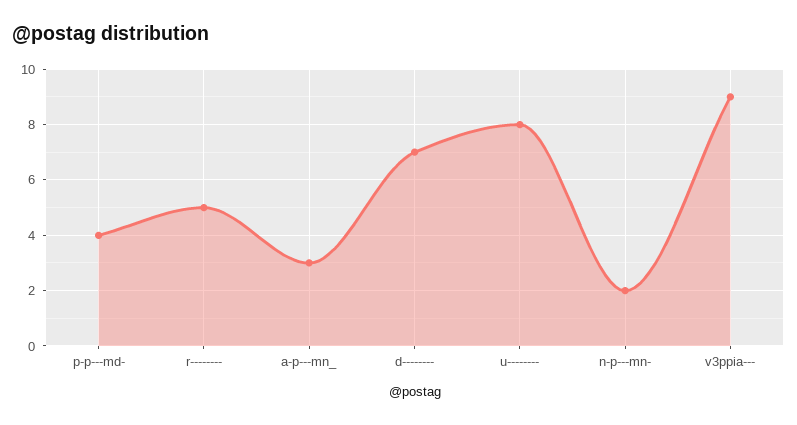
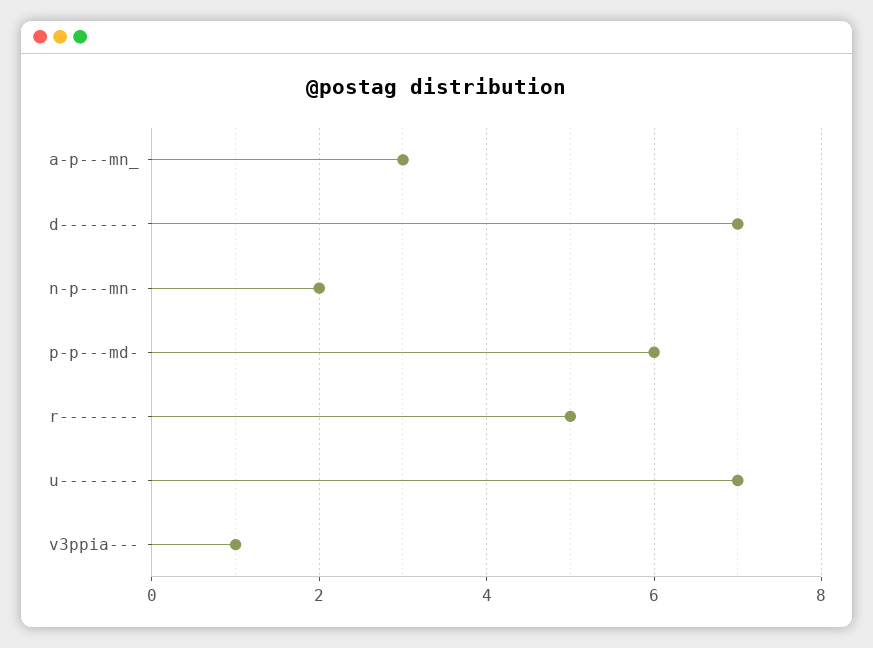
  {
-   "p-p---md-": 4,
+   "p-p---md-": 6,
    "r--------": 5,
    "a-p---mn_": 3,
    "d--------": 7,
-   "u--------": 8,
+   "u--------": 7,
    "n-p---mn-": 2,
-   "v3ppia---": 9
+   "v3ppia---": 1
  }

